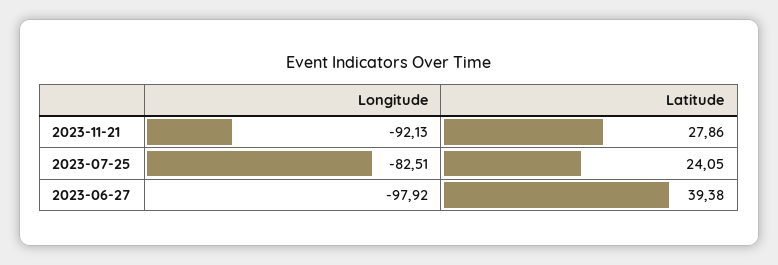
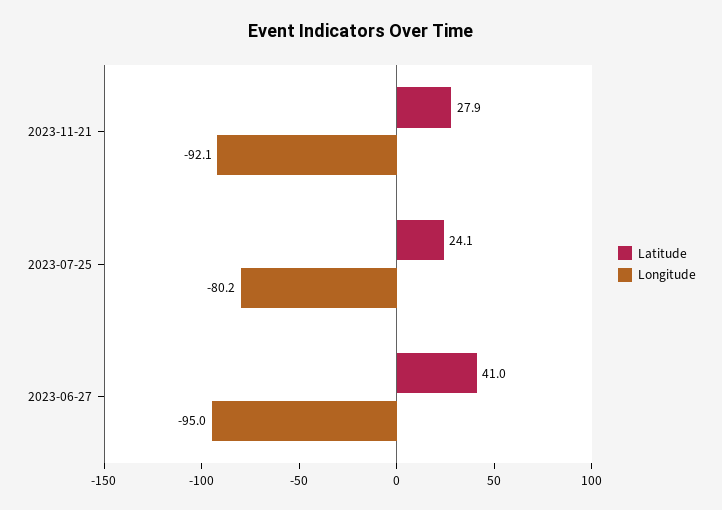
  {
    "Longitude": {
      "2023-11-21": -92.13,
-     "2023-07-25": -82.51,
+     "2023-07-25": -80.2,
-     "2023-06-27": -97.92
+     "2023-06-27": -95
    },
    "Latitude": {
      "2023-11-21": 27.86,
      "2023-07-25": 24.05,
-     "2023-06-27": 39.38
+     "2023-06-27": 41
    }
  }

